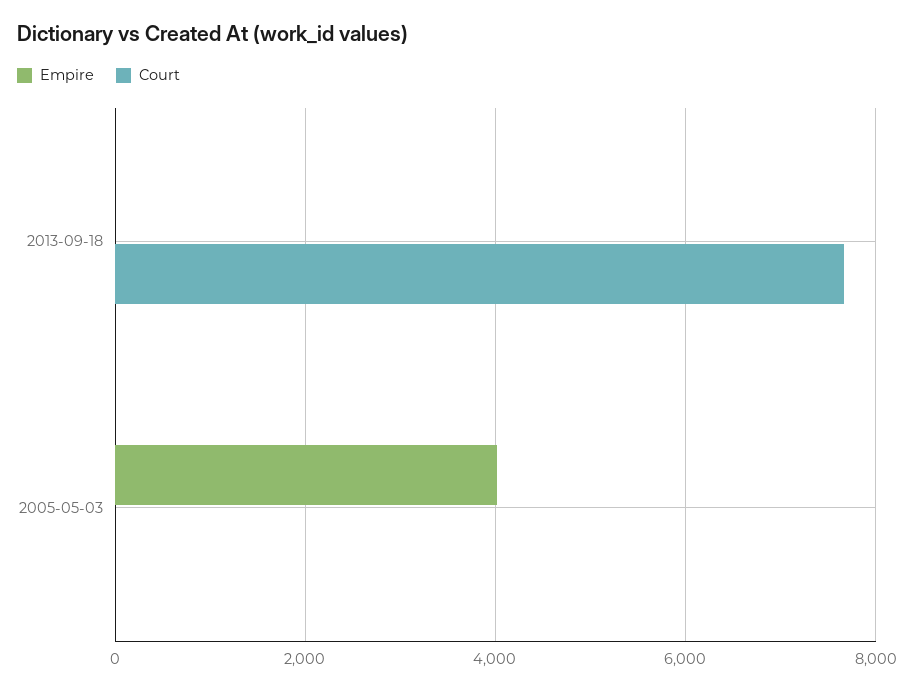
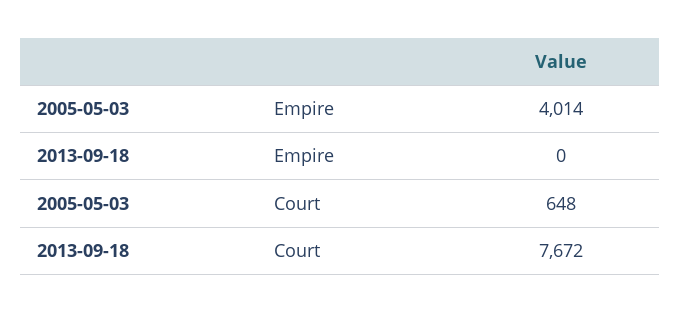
  {
    "Empire": {
      "2013-09-18": 0,
      "2005-05-03": 4014
    },
    "Court": {
      "2013-09-18": 7672,
-     "2005-05-03": 0
+     "2005-05-03": 648
    }
  }

